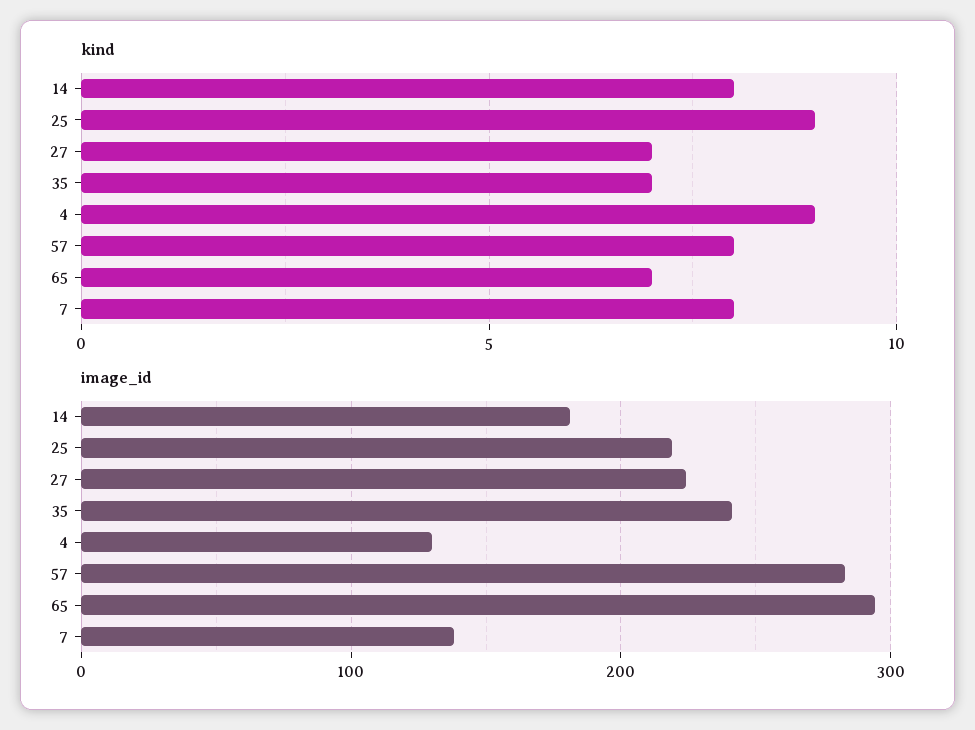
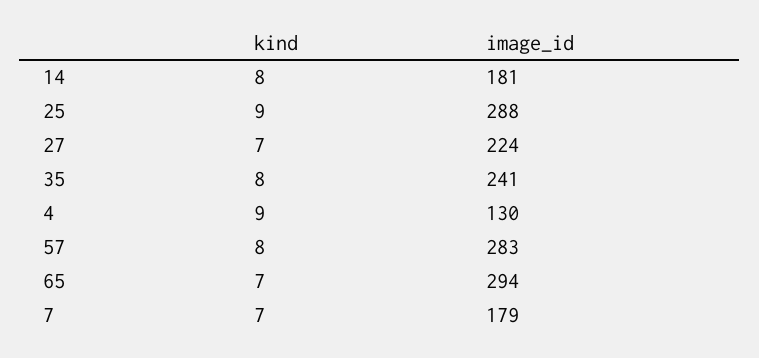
  {
    "kind": {
      "14": 8,
      "25": 9,
      "27": 7,
-     "35": 7,
+     "35": 8,
      "4": 9,
      "57": 8,
      "65": 7,
-     "7": 8
+     "7": 7
    },
    "image_id": {
      "14": 181,
-     "25": 220,
+     "25": 288,
      "27": 224,
      "35": 241,
      "4": 130,
      "57": 283,
      "65": 294,
-     "7": 140
+     "7": 179
    }
  }

